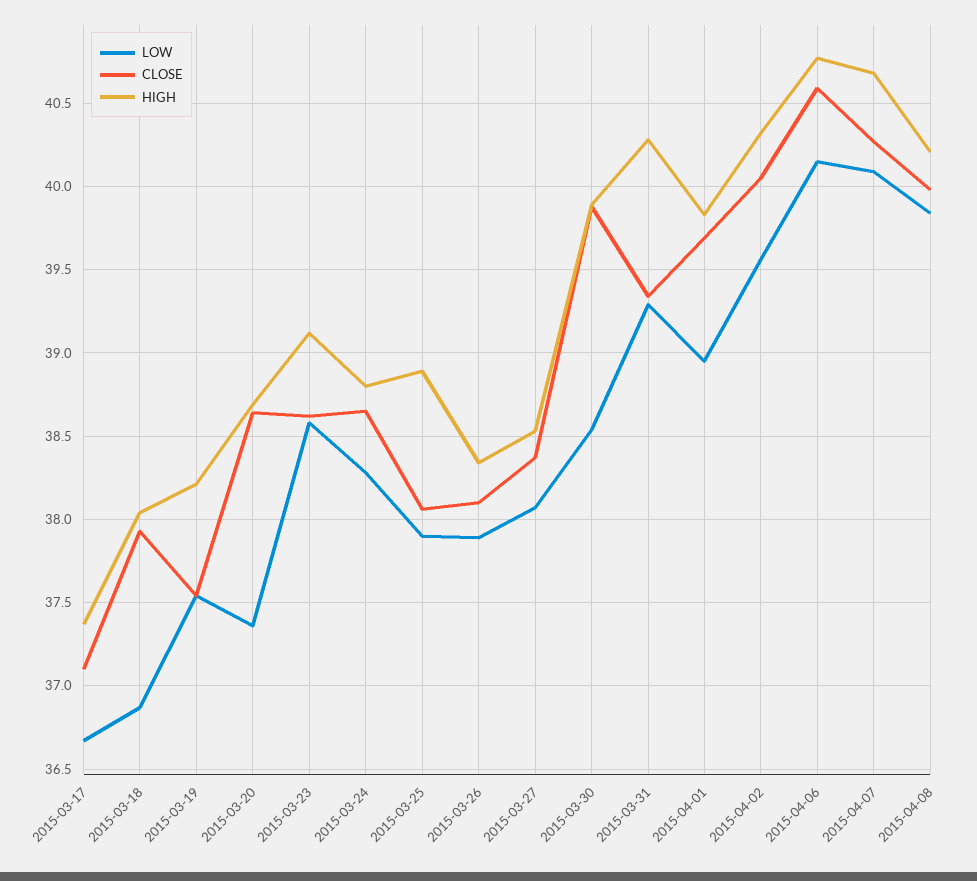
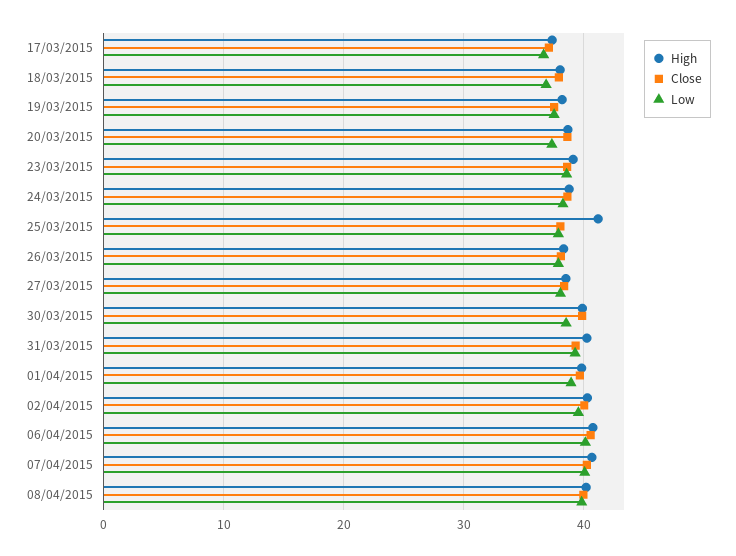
  {
    "LOW": {
      "2015-03-17": 36.65,
      "2015-03-18": 36.85,
      "2015-03-19": 37.55,
      "2015-03-20": 37.35,
      "2015-03-23": 38.6,
      "2015-03-24": 38.3,
      "2015-03-25": 37.9,
      "2015-03-26": 37.9,
      "2015-03-27": 38.05,
      "2015-03-30": 38.55,
      "2015-03-31": 39.3,
      "2015-04-01": 38.95,
      "2015-04-02": 39.55,
      "2015-04-06": 40.15,
      "2015-04-07": 40.1,
      "2015-04-08": 39.85
    },
    "CLOSE": {
      "2015-03-17": 37.1,
      "2015-03-18": 37.95,
      "2015-03-19": 37.55,
      "2015-03-20": 38.65,
      "2015-03-23": 38.6,
      "2015-03-24": 38.65,
      "2015-03-25": 38.05,
      "2015-03-26": 38.1,
      "2015-03-27": 38.35,
      "2015-03-30": 39.9,
      "2015-03-31": 39.35,
      "2015-04-01": 39.7,
      "2015-04-02": 40.05,
      "2015-04-06": 40.6,
      "2015-04-07": 40.25,
      "2015-04-08": 40
    },
    "HIGH": {
      "2015-03-17": 37.35,
      "2015-03-18": 38.05,
      "2015-03-19": 38.2,
      "2015-03-20": 38.7,
      "2015-03-23": 39.1,
      "2015-03-24": 38.8,
-     "2015-03-25": 38.9,
+     "2015-03-25": 41,
      "2015-03-26": 38.35,
      "2015-03-27": 38.55,
      "2015-03-30": 39.9,
      "2015-03-31": 40.3,
      "2015-04-01": 39.85,
      "2015-04-02": 40.3,
      "2015-04-06": 40.75,
      "2015-04-07": 40.7,
      "2015-04-08": 40.2
    }
  }

